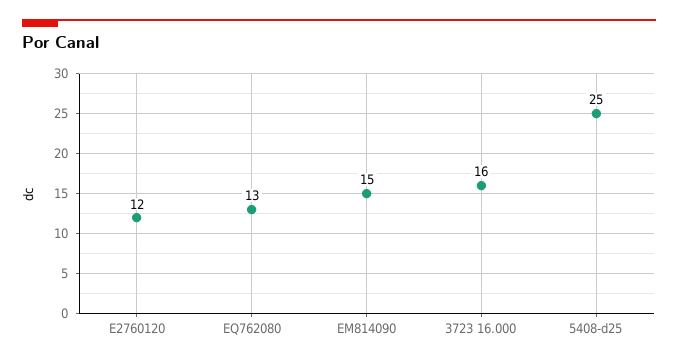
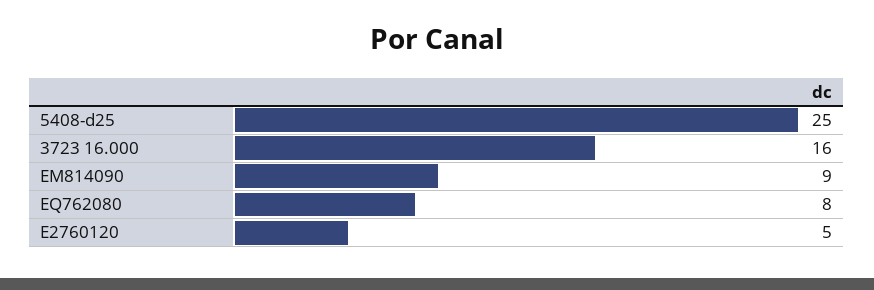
  {
-   "E2760120": 12,
+   "E2760120": 5,
-   "EQ762080": 13,
+   "EQ762080": 8,
-   "EM814090": 15,
+   "EM814090": 9,
    "3723 16.000": 16,
    "5408-d25": 25
  }

